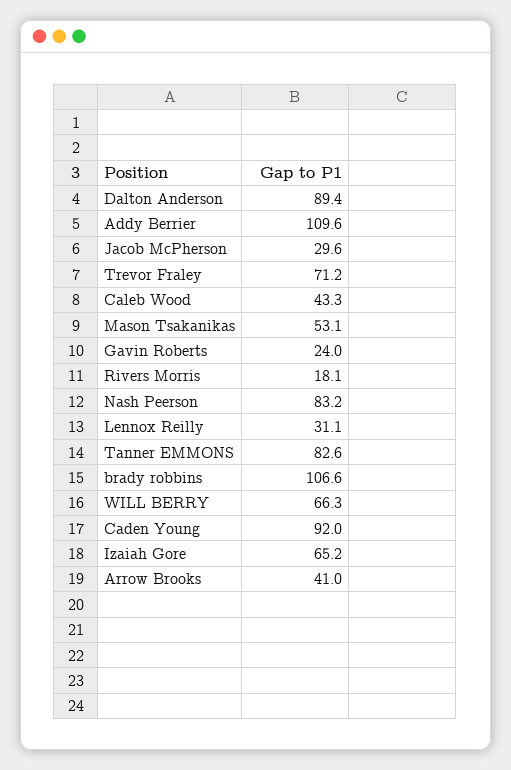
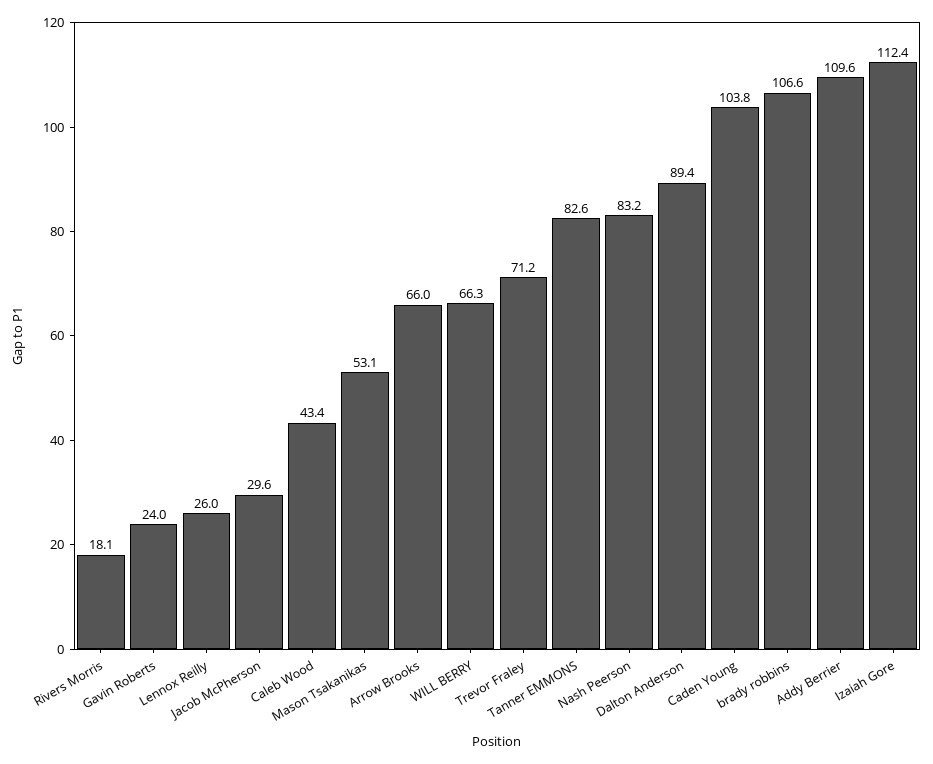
  {
    "Dalton Anderson": 89.4,
    "Addy Berrier": 109.6,
    "Jacob McPherson": 29.6,
    "Trevor Fraley": 71.2,
-   "Caleb Wood": 43.3,
+   "Caleb Wood": 43.4,
    "Mason Tsakanikas": 53.1,
    "Gavin Roberts": 24,
    "Rivers Morris": 18.1,
    "Nash Peerson": 83.2,
-   "Lennox Reilly": 31.1,
+   "Lennox Reilly": 26,
    "Tanner EMMONS": 82.6,
    "brady robbins": 106.6,
    "WILL BERRY": 66.3,
-   "Caden Young": 92,
+   "Caden Young": 103.8,
-   "Izaiah Gore": 65.2,
+   "Izaiah Gore": 112.4,
-   "Arrow Brooks": 41
+   "Arrow Brooks": 66
  }

